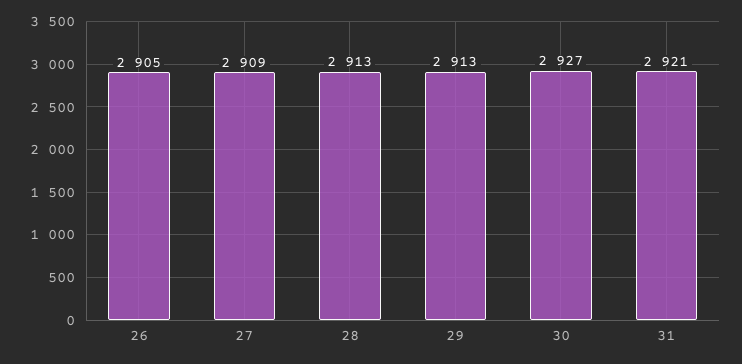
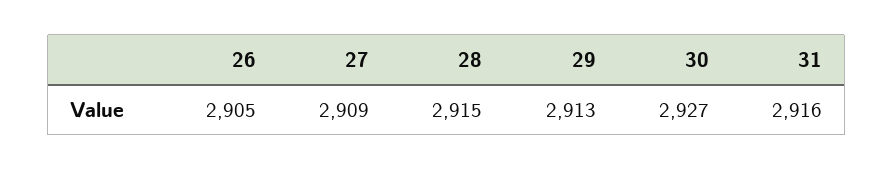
  {
    "26": 2905,
    "27": 2909,
-   "28": 2913,
+   "28": 2915,
    "29": 2913,
    "30": 2927,
-   "31": 2921
+   "31": 2916
  }

